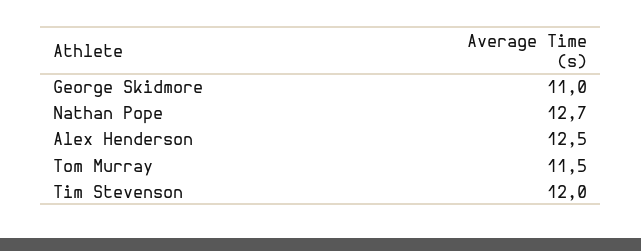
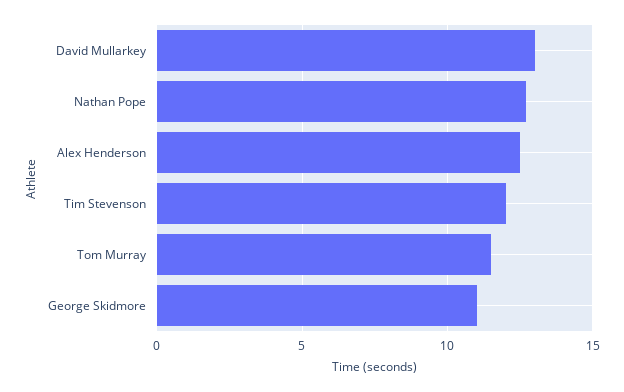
  {
    "George Skidmore": 11,
    "Nathan Pope": 12.7,
    "Alex Henderson": 12.5,
    "Tom Murray": 11.5,
-   "Tim Stevenson": 12
+   "Tim Stevenson": 12,
+   "David Mullarkey": 13
  }

